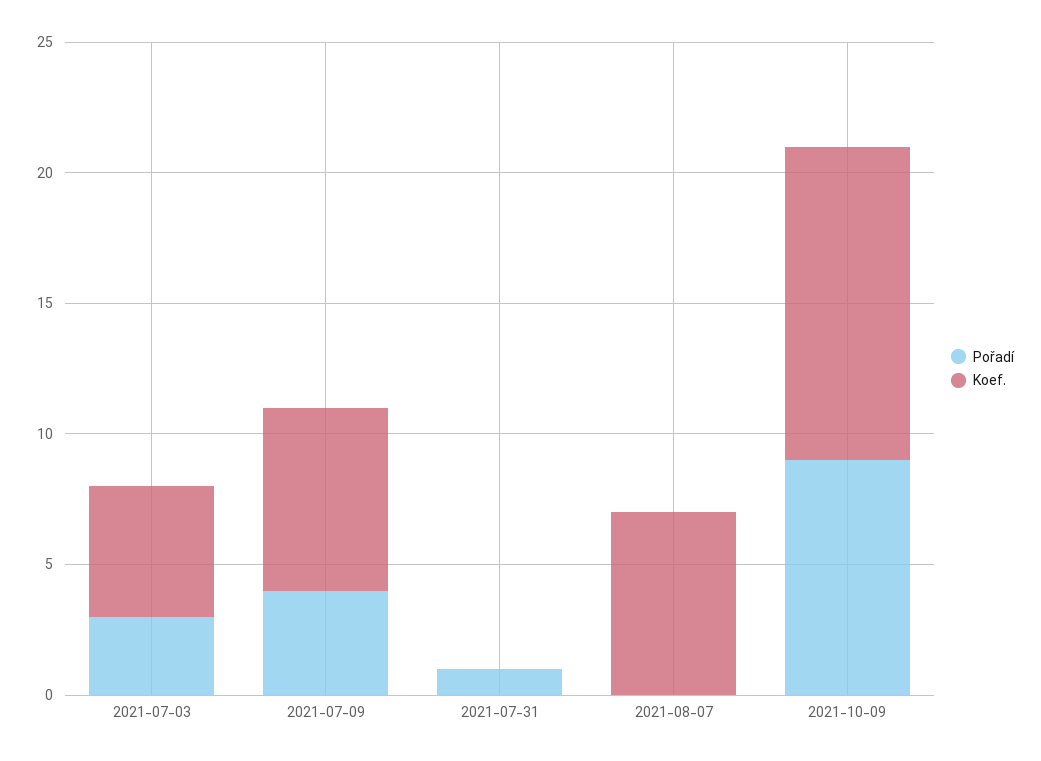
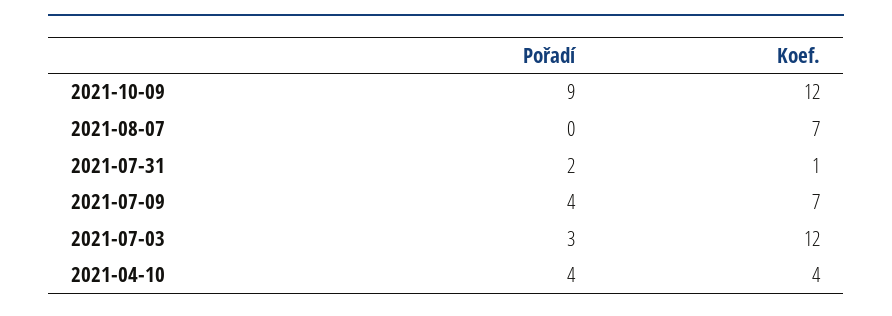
  {
    "Pořadí": {
      "2021-07-03": 3,
      "2021-07-09": 4,
-     "2021-07-31": 1,
+     "2021-07-31": 2,
      "2021-08-07": 0,
-     "2021-10-09": 9
+     "2021-10-09": 9,
+     "2021-04-10": 4
    },
    "Koef.": {
-     "2021-07-03": 5,
+     "2021-07-03": 12,
      "2021-07-09": 7,
-     "2021-07-31": 0,
+     "2021-07-31": 1,
      "2021-08-07": 7,
-     "2021-10-09": 12
+     "2021-10-09": 12,
+     "2021-04-10": 4
    }
  }

